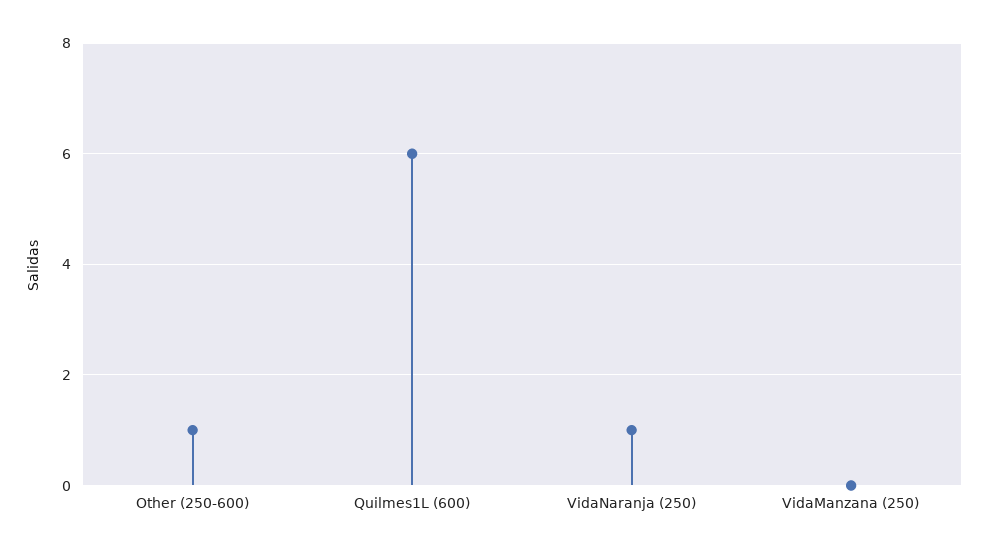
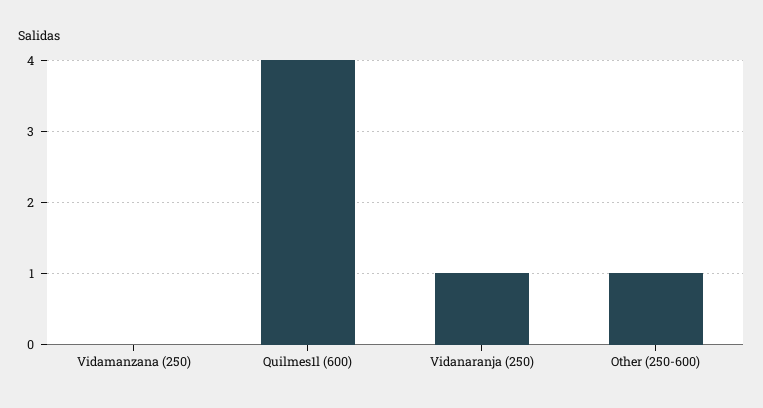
  {
    "Other (250-600)": 1,
-   "Quilmes1L (600)": 6,
+   "Quilmes1L (600)": 4,
    "VidaNaranja (250)": 1,
    "VidaManzana (250)": 0
  }

